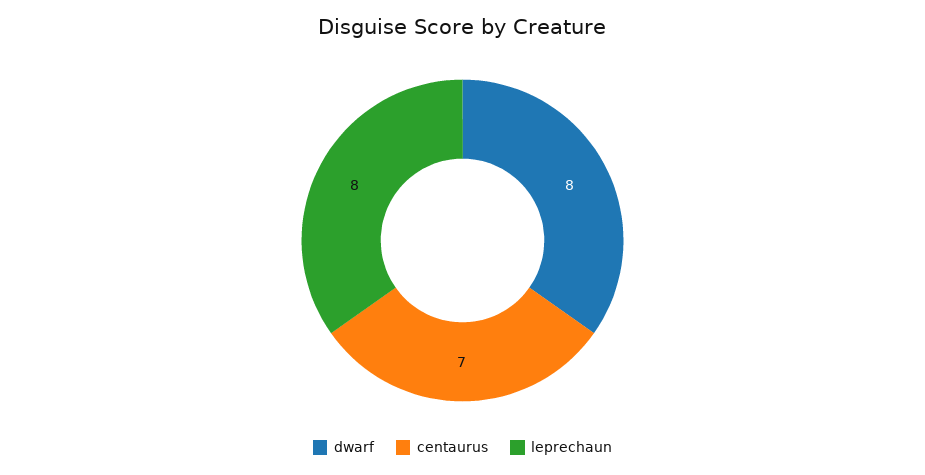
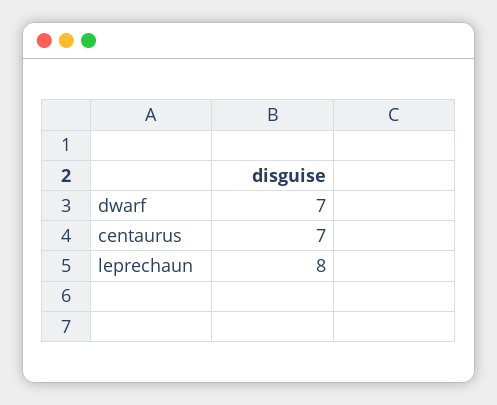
  {
-   "dwarf": 8,
+   "dwarf": 7,
    "centaurus": 7,
    "leprechaun": 8
  }

